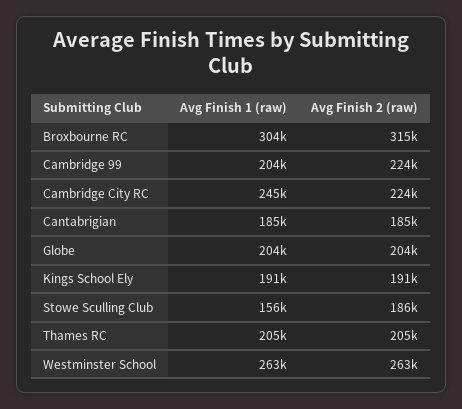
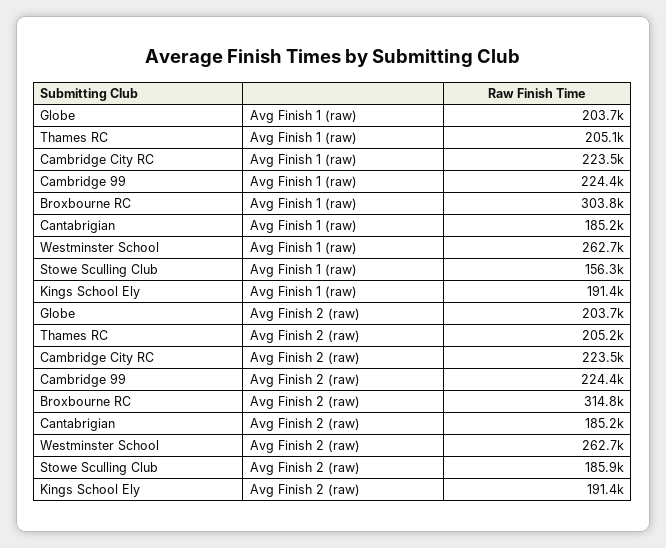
  {
    "Avg Finish 1 (raw)": {
      "Broxbourne RC": 303800,
-     "Cambridge 99": 204000,
+     "Cambridge 99": 224400,
-     "Cambridge City RC": 245000,
+     "Cambridge City RC": 223500,
      "Cantabrigian": 185200,
      "Globe": 203700,
      "Kings School Ely": 191400,
      "Stowe Sculling Club": 156300,
      "Thames RC": 205100,
      "Westminster School": 262700
    },
    "Avg Finish 2 (raw)": {
      "Broxbourne RC": 314800,
      "Cambridge 99": 224400,
      "Cambridge City RC": 223500,
      "Cantabrigian": 185200,
      "Globe": 203700,
      "Kings School Ely": 191400,
      "Stowe Sculling Club": 185900,
      "Thames RC": 205200,
      "Westminster School": 262700
    }
  }

